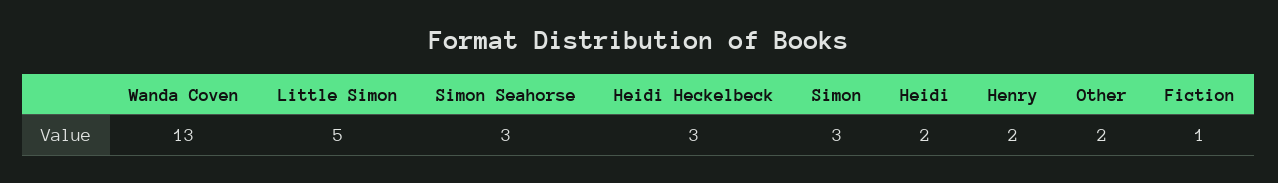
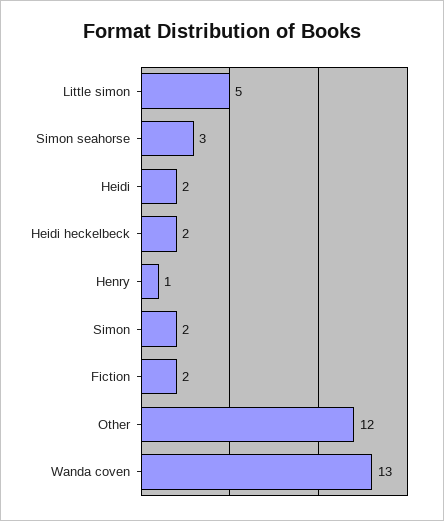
  {
    "Wanda Coven": 13,
    "Little Simon": 5,
    "Simon Seahorse": 3,
-   "Heidi Heckelbeck": 3,
+   "Heidi Heckelbeck": 2,
-   "Simon": 3,
+   "Simon": 2,
    "Heidi": 2,
-   "Henry": 2,
+   "Henry": 1,
-   "Other": 2,
+   "Other": 12,
-   "Fiction": 1
+   "Fiction": 2
  }

